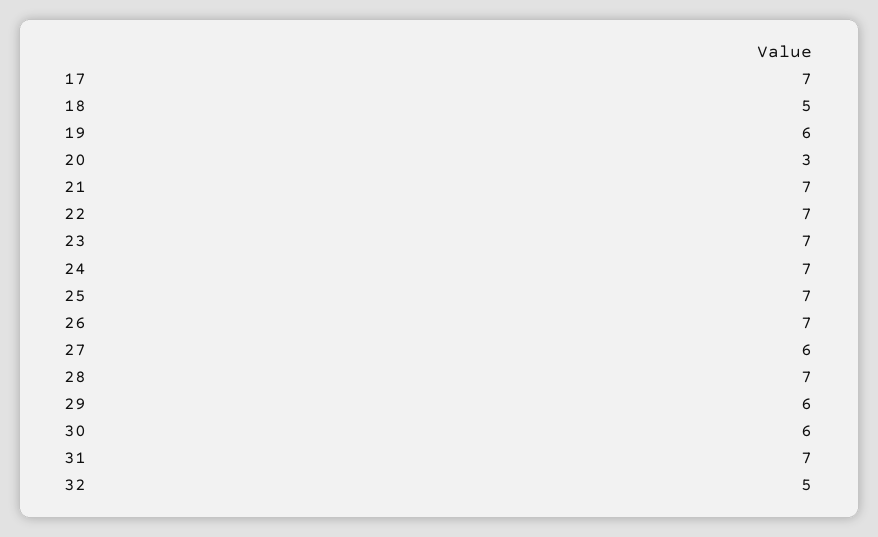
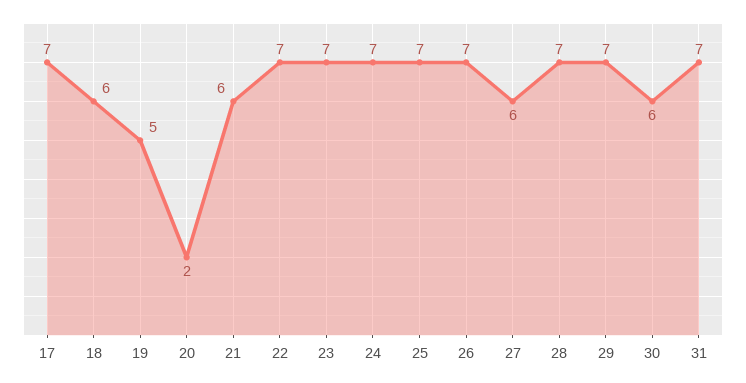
  {
    "17": 7,
-   "18": 5,
+   "18": 6,
-   "19": 6,
+   "19": 5,
-   "20": 3,
+   "20": 2,
-   "21": 7,
+   "21": 6,
    "22": 7,
    "23": 7,
    "24": 7,
    "25": 7,
    "26": 7,
    "27": 6,
    "28": 7,
-   "29": 6,
+   "29": 7,
    "30": 6,
-   "31": 7,
+   "31": 7
-   "32": 5
  }

